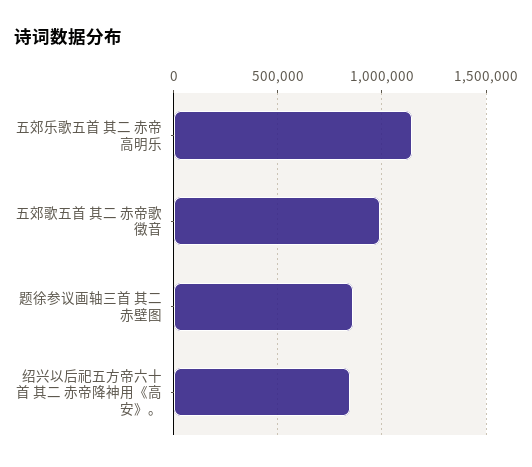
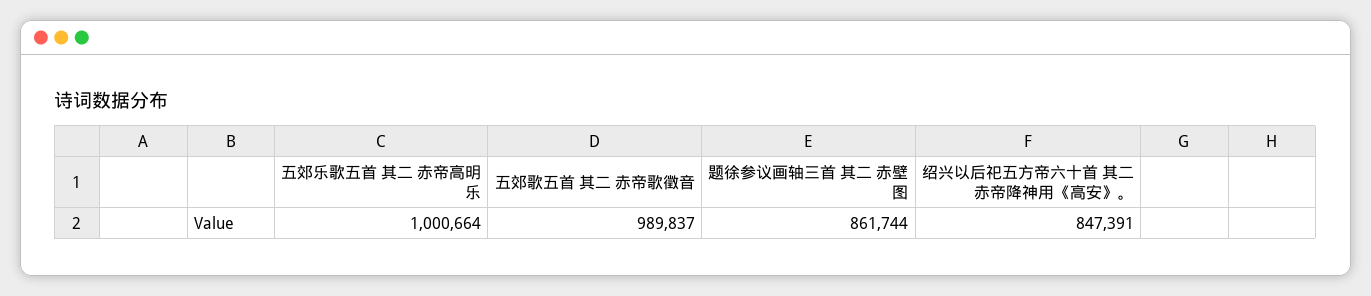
  {
-   "五郊乐歌五首 其二 赤帝高明乐": 1150000,
+   "五郊乐歌五首 其二 赤帝高明乐": 1000664,
    "五郊歌五首 其二 赤帝歌徵音": 989837,
    "题徐参议画轴三首 其二 赤壁图": 861744,
    "绍兴以后祀五方帝六十首 其二 赤帝降神用《高安》。": 847391
  }

